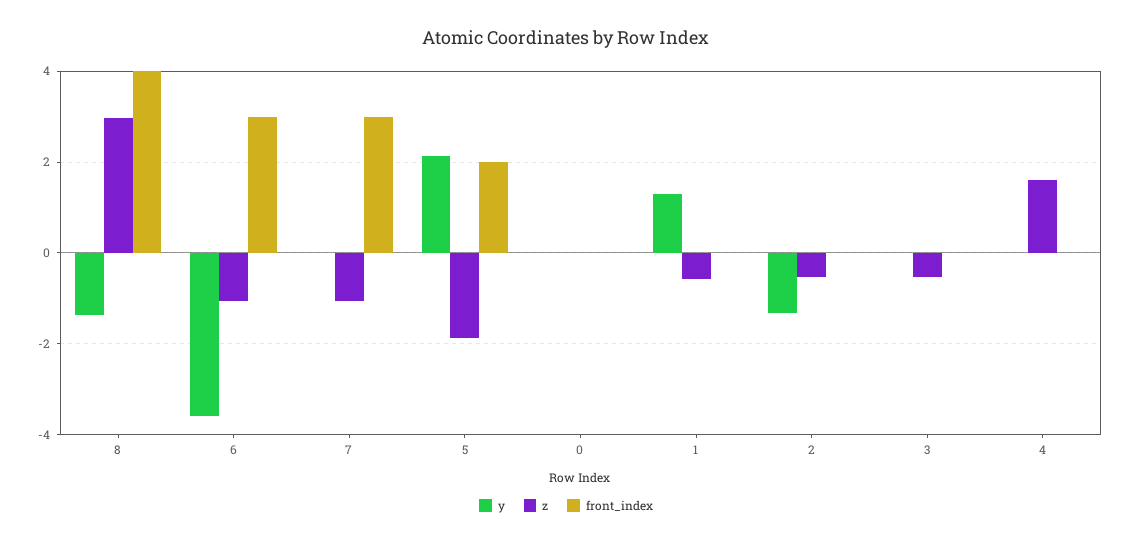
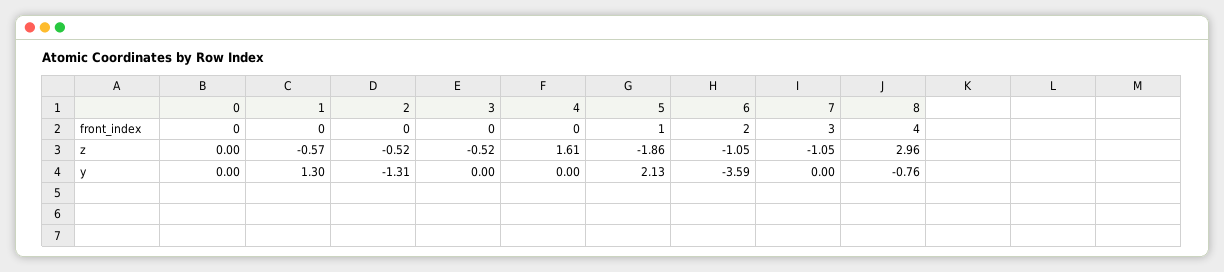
  {
    "y": {
-     "8": -1.4,
+     "8": -0.76,
      "6": -3.59,
      "7": 0,
      "5": 2.13,
      "0": 0,
      "1": 1.3,
      "2": -1.31,
      "3": 0,
      "4": 0
    },
    "z": {
      "8": 2.96,
      "6": -1.05,
      "7": -1.05,
      "5": -1.86,
      "0": 0,
      "1": -0.57,
      "2": -0.52,
      "3": -0.52,
      "4": 1.61
    },
    "front_index": {
      "8": 4,
-     "6": 3,
+     "6": 2,
      "7": 3,
-     "5": 2,
+     "5": 1,
      "0": 0,
      "1": 0,
      "2": 0,
      "3": 0,
      "4": 0
    }
  }

